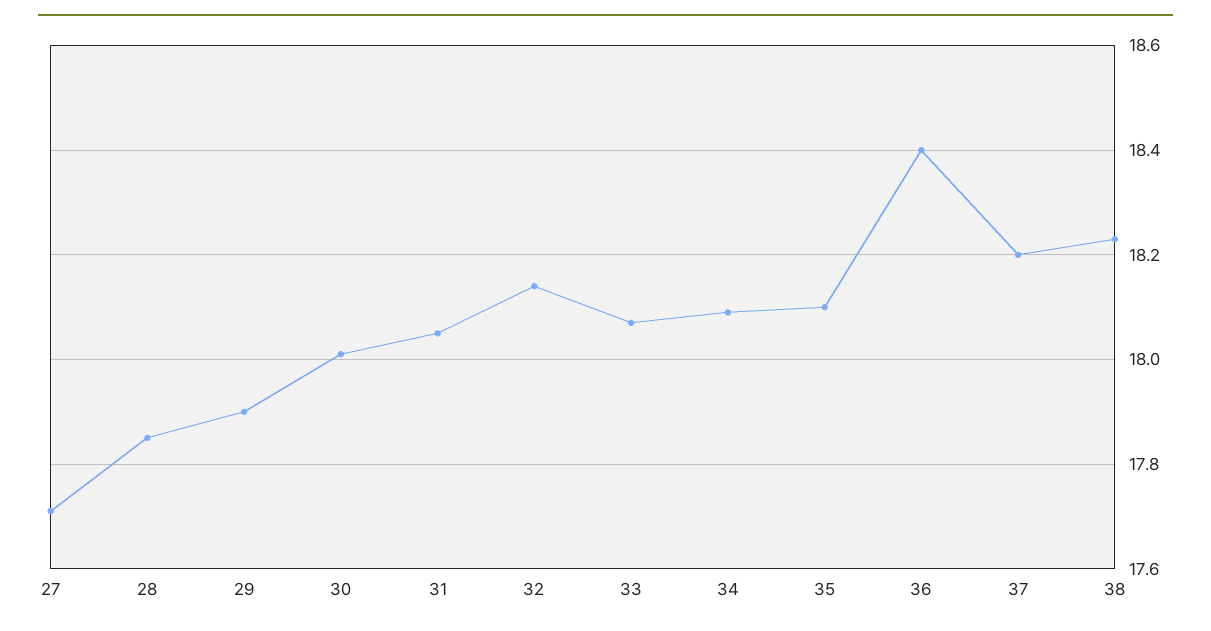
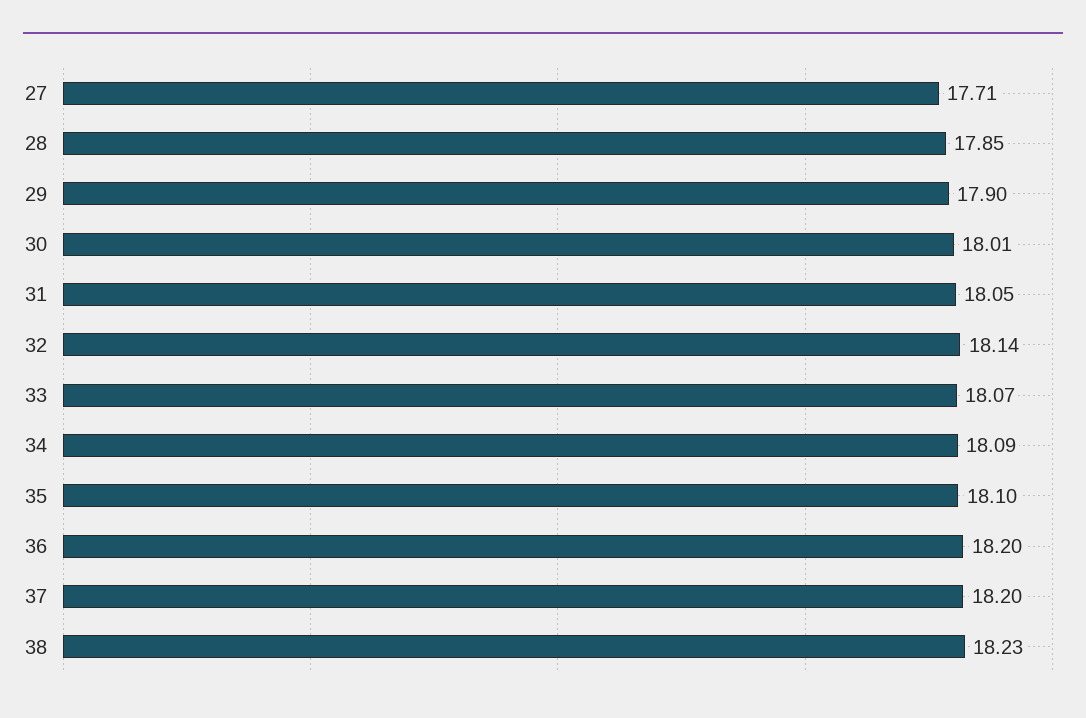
  {
    "27": 17.71,
    "28": 17.85,
    "29": 17.9,
    "30": 18.01,
    "31": 18.05,
    "32": 18.14,
    "33": 18.07,
    "34": 18.09,
    "35": 18.1,
-   "36": 18.4,
+   "36": 18.2,
    "37": 18.2,
    "38": 18.23
  }

